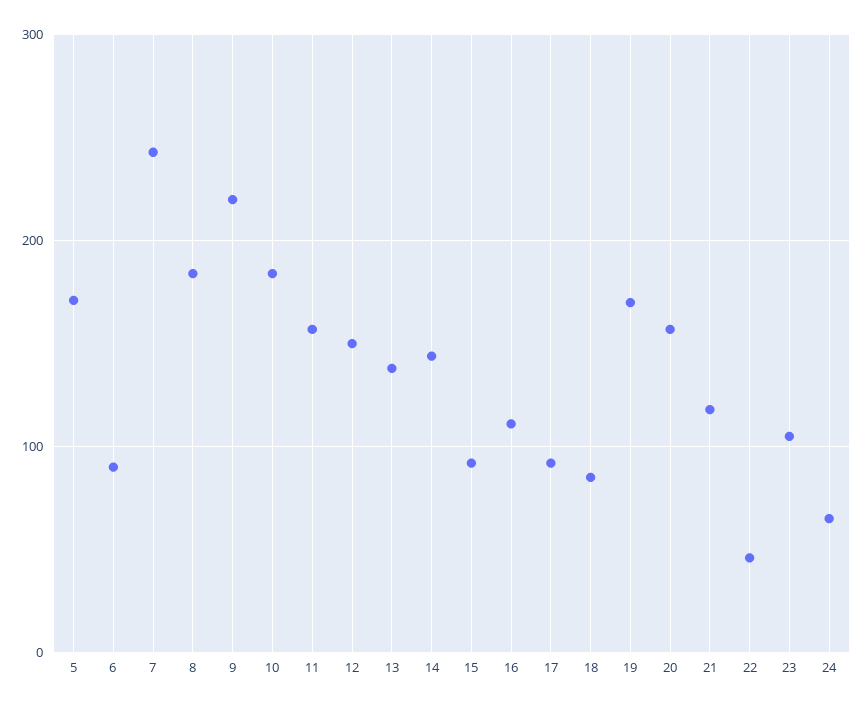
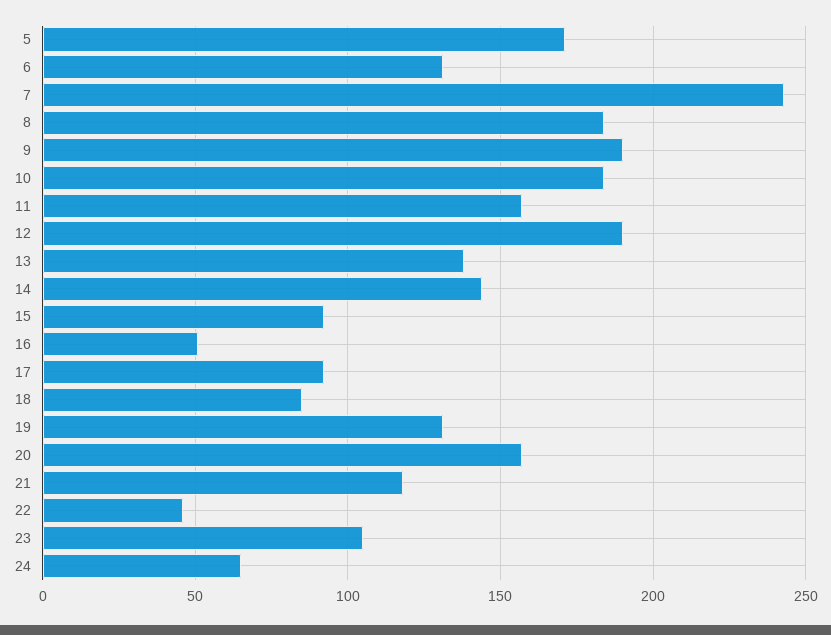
  {
    "5": 170,
-   "6": 90,
+   "6": 130,
    "7": 245,
    "8": 185,
-   "9": 220,
+   "9": 190,
    "10": 185,
    "11": 155,
-   "12": 150,
+   "12": 190,
    "13": 140,
    "14": 145,
    "15": 90,
-   "16": 110,
+   "16": 50,
    "17": 90,
    "18": 85,
-   "19": 170,
+   "19": 130,
    "20": 155,
    "21": 120,
    "22": 45,
    "23": 105,
    "24": 65
  }

